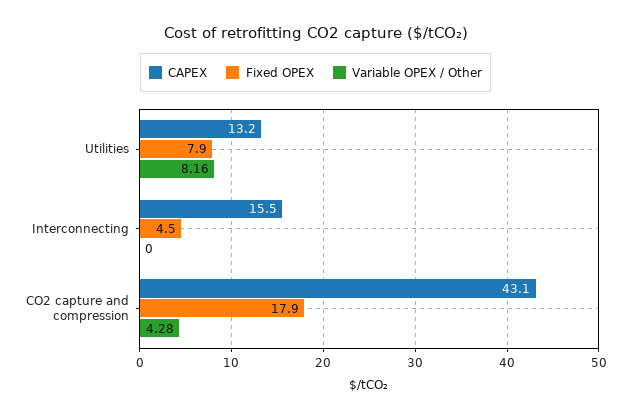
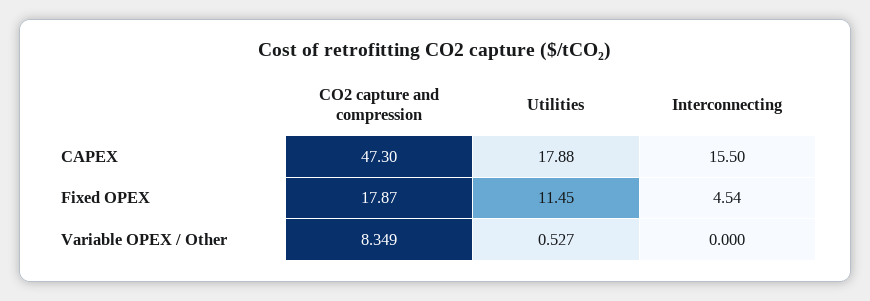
  {
    "CAPEX": {
-     "Utilities": 13.2,
+     "Utilities": 17.88,
      "Interconnecting": 15.5,
-     "CO2 capture and compression": 43.1
+     "CO2 capture and compression": 47.3
    },
    "Fixed OPEX": {
-     "Utilities": 7.9,
+     "Utilities": 11.45,
      "Interconnecting": 4.54,
      "CO2 capture and compression": 17.87
    },
    "Variable OPEX / Other": {
-     "Utilities": 8.16,
+     "Utilities": 0.527,
      "Interconnecting": 0,
-     "CO2 capture and compression": 4.28
+     "CO2 capture and compression": 8.349
    }
  }

